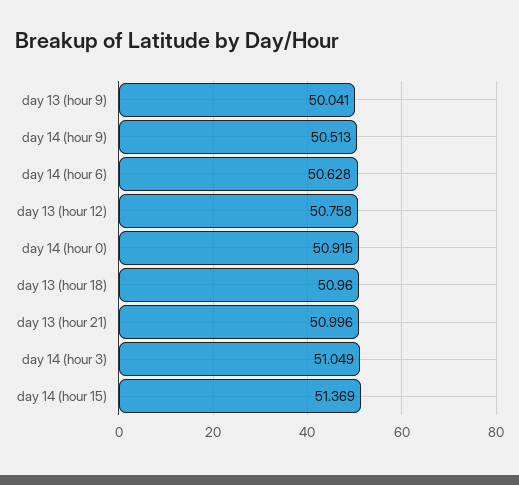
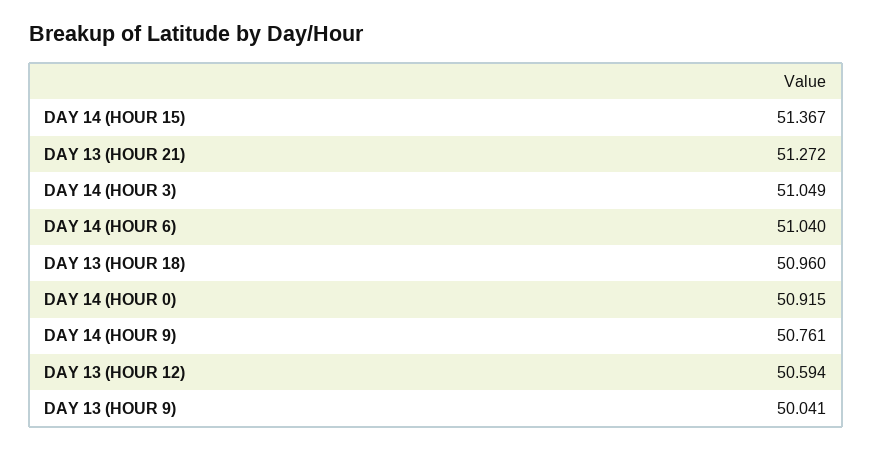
  {
    "day 13 (hour 9)": 50.041,
-   "day 14 (hour 9)": 50.513,
+   "day 14 (hour 9)": 50.761,
-   "day 14 (hour 6)": 50.628,
+   "day 14 (hour 6)": 51.04,
-   "day 13 (hour 12)": 50.758,
+   "day 13 (hour 12)": 50.594,
    "day 14 (hour 0)": 50.915,
    "day 13 (hour 18)": 50.96,
-   "day 13 (hour 21)": 50.996,
+   "day 13 (hour 21)": 51.272,
    "day 14 (hour 3)": 51.049,
-   "day 14 (hour 15)": 51.369
+   "day 14 (hour 15)": 51.367
  }

